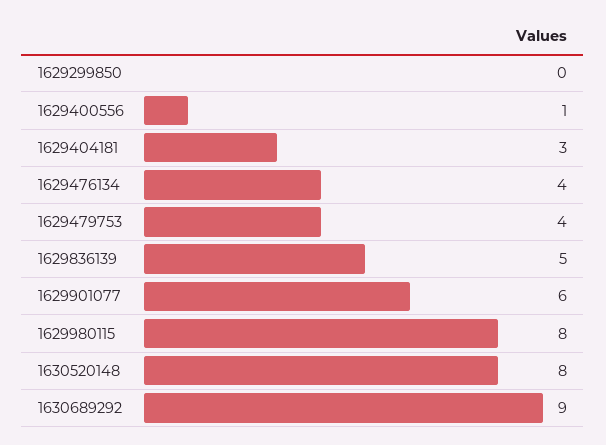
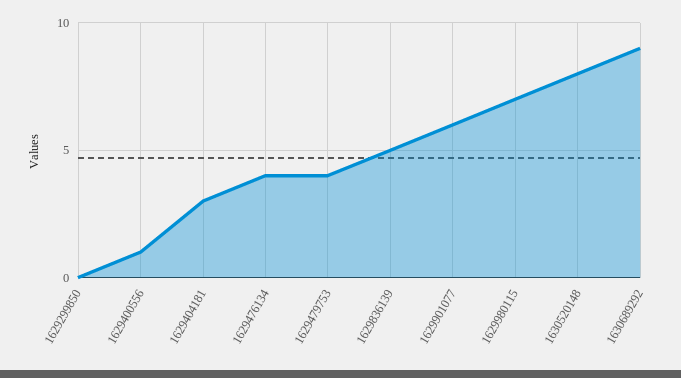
  {
    "1629299850": 0,
    "1629400556": 1,
    "1629404181": 3,
    "1629476134": 4,
    "1629479753": 4,
    "1629836139": 5,
    "1629901077": 6,
-   "1629980115": 8,
+   "1629980115": 7,
    "1630520148": 8,
    "1630689292": 9
  }

